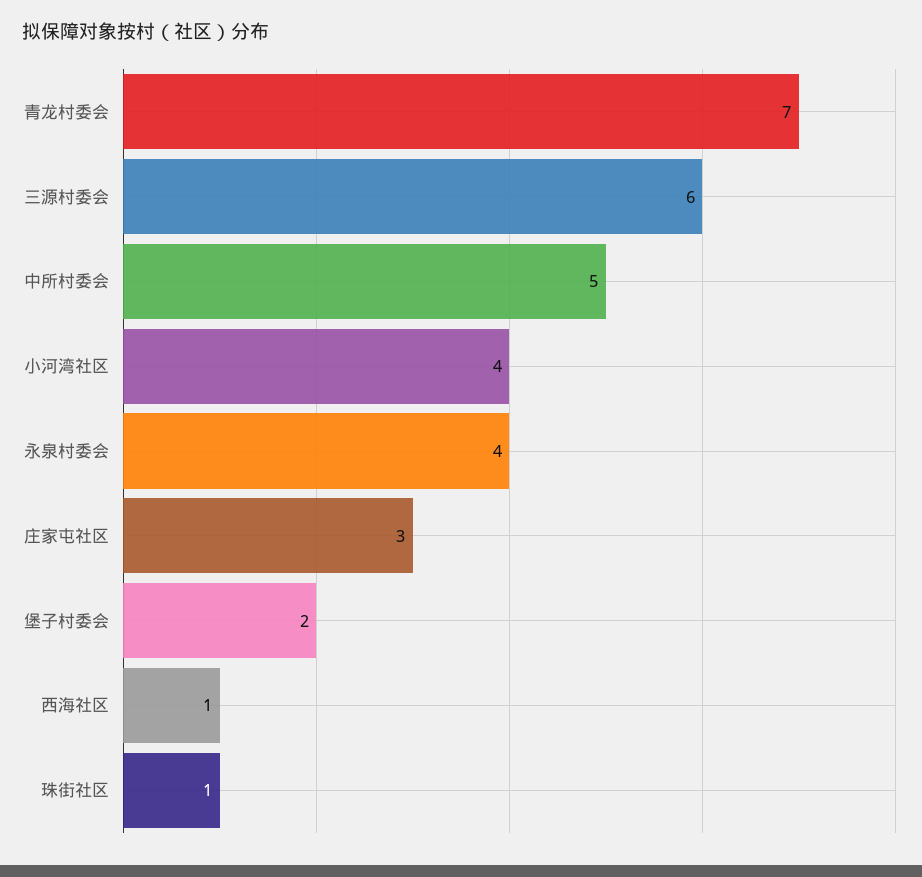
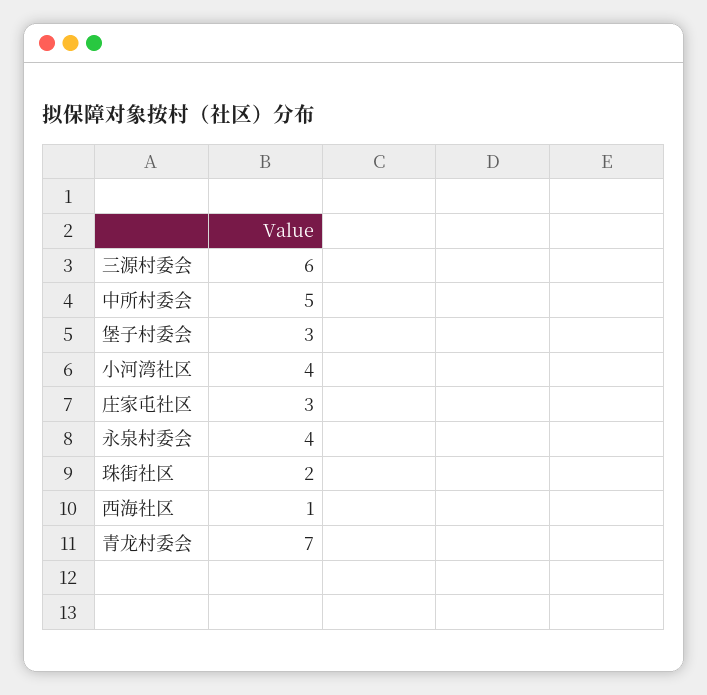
  {
    "青龙村委会": 7,
    "三源村委会": 6,
    "中所村委会": 5,
    "小河湾社区": 4,
    "永泉村委会": 4,
    "庄家屯社区": 3,
-   "堡子村委会": 2,
+   "堡子村委会": 3,
    "西海社区": 1,
-   "珠街社区": 1
+   "珠街社区": 2
  }

